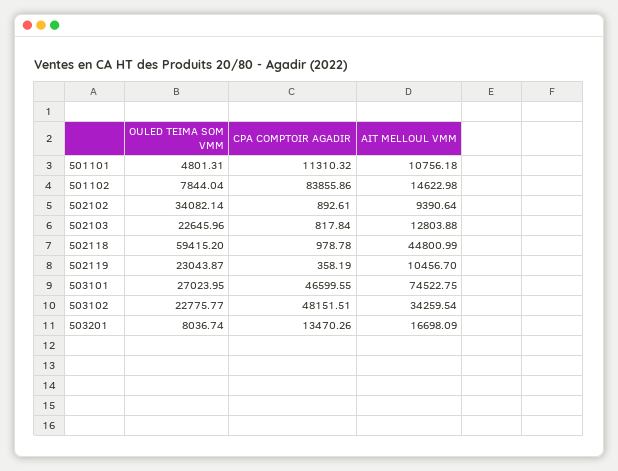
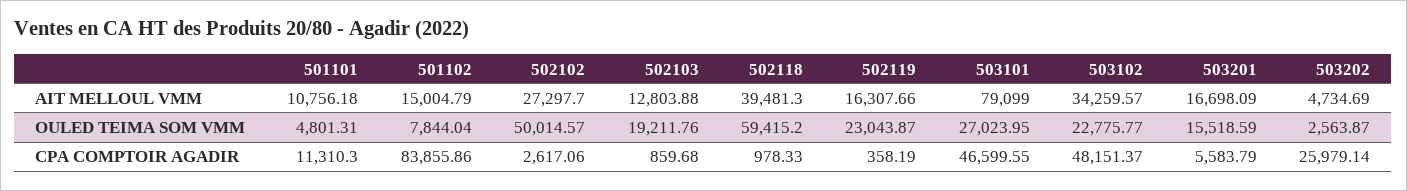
  {
    "OULED TEIMA SOM VMM": {
      "501101": 4801.31,
      "501102": 7844.04,
-     "502102": 34082.14,
+     "502102": 50014.57,
-     "502103": 22645.96,
+     "502103": 19211.76,
      "502118": 59415.2,
      "502119": 23043.87,
      "503101": 27023.95,
      "503102": 22775.77,
-     "503201": 8036.74
+     "503201": 15518.59,
+     "503202": 2563.87
    },
    "CPA COMPTOIR AGADIR": {
-     "501101": 11310.32,
+     "501101": 11310.3,
      "501102": 83855.86,
-     "502102": 892.61,
+     "502102": 2617.06,
-     "502103": 817.84,
+     "502103": 859.68,
-     "502118": 978.78,
+     "502118": 978.33,
      "502119": 358.19,
      "503101": 46599.55,
-     "503102": 48151.51,
+     "503102": 48151.37,
-     "503201": 13470.26
+     "503201": 5583.79,
+     "503202": 25979.14
    },
    "AIT MELLOUL VMM": {
      "501101": 10756.18,
-     "501102": 14622.98,
+     "501102": 15004.79,
-     "502102": 9390.64,
+     "502102": 27297.7,
      "502103": 12803.88,
-     "502118": 44800.99,
+     "502118": 39481.3,
-     "502119": 10456.7,
+     "502119": 16307.66,
-     "503101": 74522.75,
+     "503101": 79099,
-     "503102": 34259.54,
+     "503102": 34259.57,
-     "503201": 16698.09
+     "503201": 16698.09,
+     "503202": 4734.69
    }
  }

